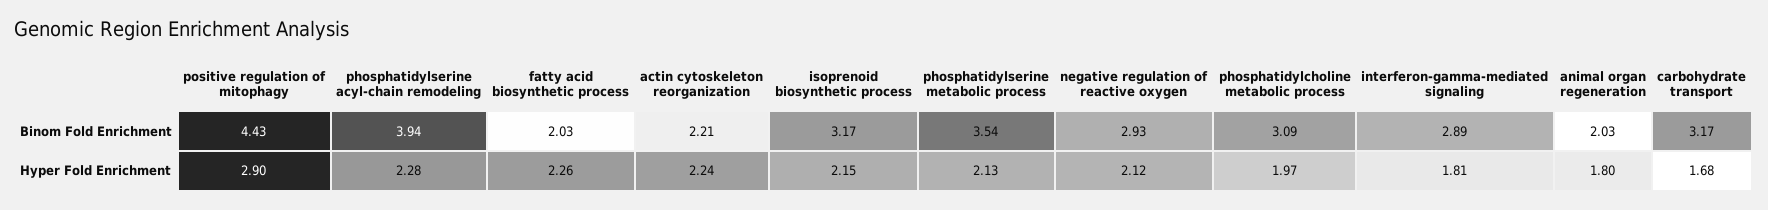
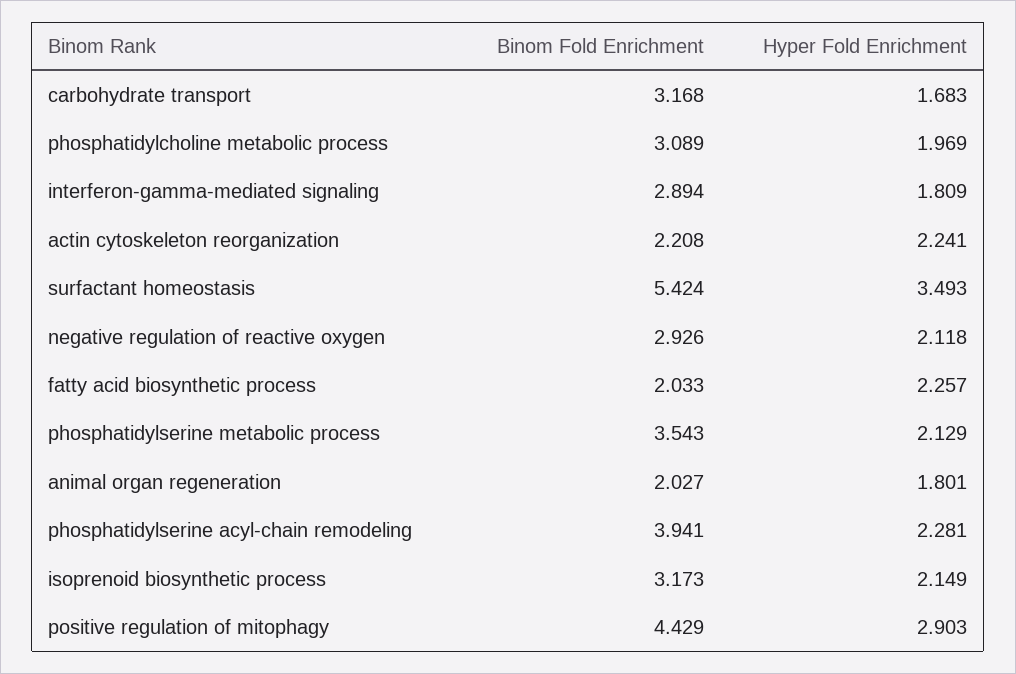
  {
    "positive regulation of mitophagy": {
      "Binom Fold Enrichment": 4.429,
      "Hyper Fold Enrichment": 2.903
    },
    "phosphatidylserine acyl-chain remodeling": {
      "Binom Fold Enrichment": 3.941,
      "Hyper Fold Enrichment": 2.281
    },
    "fatty acid biosynthetic process": {
      "Binom Fold Enrichment": 2.033,
      "Hyper Fold Enrichment": 2.257
    },
    "actin cytoskeleton reorganization": {
      "Binom Fold Enrichment": 2.208,
      "Hyper Fold Enrichment": 2.241
    },
    "isoprenoid biosynthetic process": {
      "Binom Fold Enrichment": 3.173,
      "Hyper Fold Enrichment": 2.149
    },
    "phosphatidylserine metabolic process": {
      "Binom Fold Enrichment": 3.543,
      "Hyper Fold Enrichment": 2.129
    },
    "negative regulation of reactive oxygen": {
      "Binom Fold Enrichment": 2.926,
      "Hyper Fold Enrichment": 2.118
    },
    "phosphatidylcholine metabolic process": {
      "Binom Fold Enrichment": 3.089,
      "Hyper Fold Enrichment": 1.969
    },
    "interferon-gamma-mediated signaling": {
      "Binom Fold Enrichment": 2.894,
      "Hyper Fold Enrichment": 1.809
    },
    "animal organ regeneration": {
      "Binom Fold Enrichment": 2.027,
      "Hyper Fold Enrichment": 1.801
    },
    "carbohydrate transport": {
      "Binom Fold Enrichment": 3.168,
      "Hyper Fold Enrichment": 1.683
-   }
+   },
+   "surfactant homeostasis": {
+     "Binom Fold Enrichment": 5.424,
+     "Hyper Fold Enrichment": 3.493
+   }
  }

